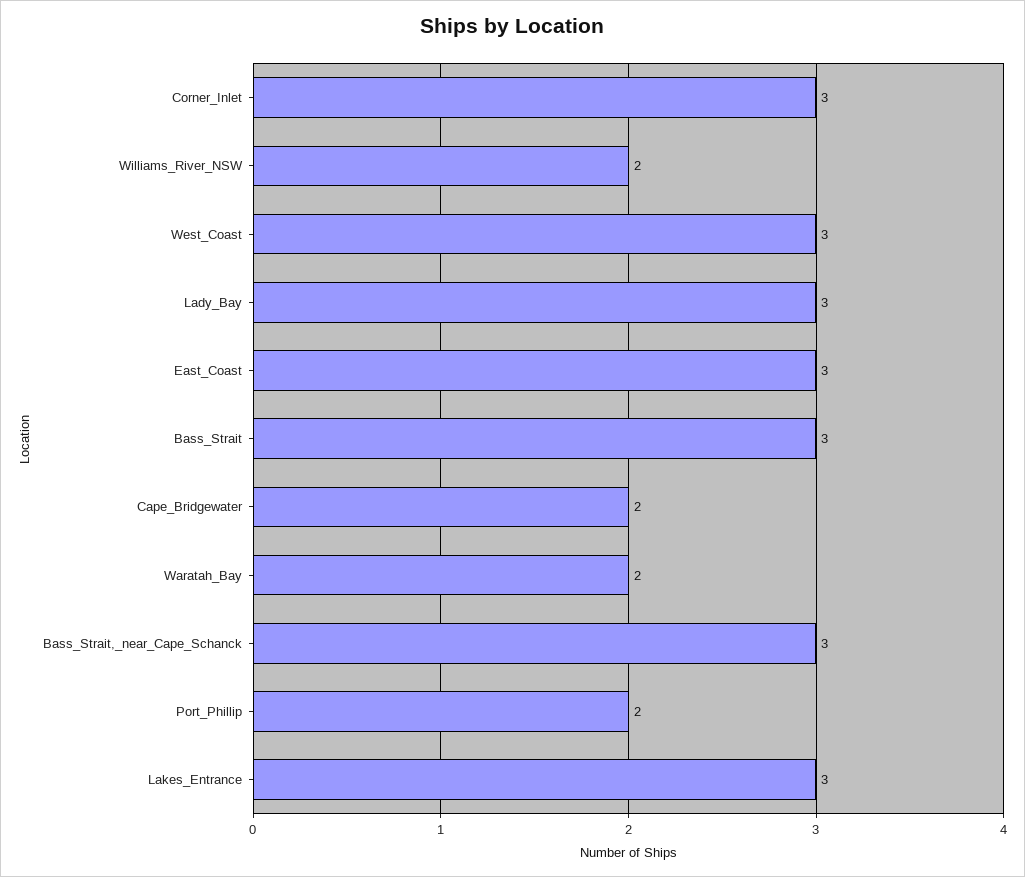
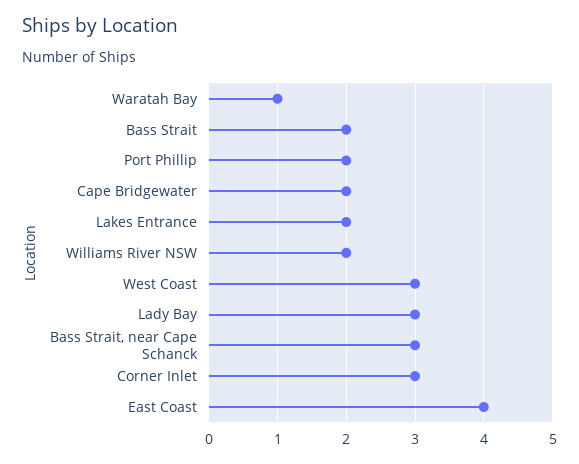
  {
    "Corner_Inlet": 3,
    "Williams_River_NSW": 2,
    "West_Coast": 3,
    "Lady_Bay": 3,
-   "East_Coast": 3,
+   "East_Coast": 4,
-   "Bass_Strait": 3,
+   "Bass_Strait": 2,
    "Cape_Bridgewater": 2,
-   "Waratah_Bay": 2,
+   "Waratah_Bay": 1,
    "Bass_Strait,_near_Cape_Schanck": 3,
    "Port_Phillip": 2,
-   "Lakes_Entrance": 3
+   "Lakes_Entrance": 2
  }

